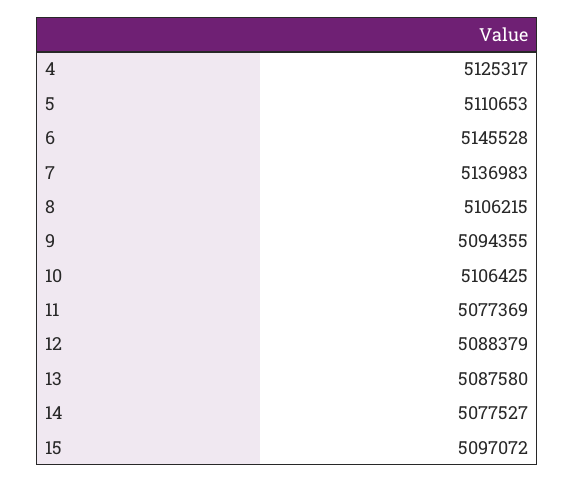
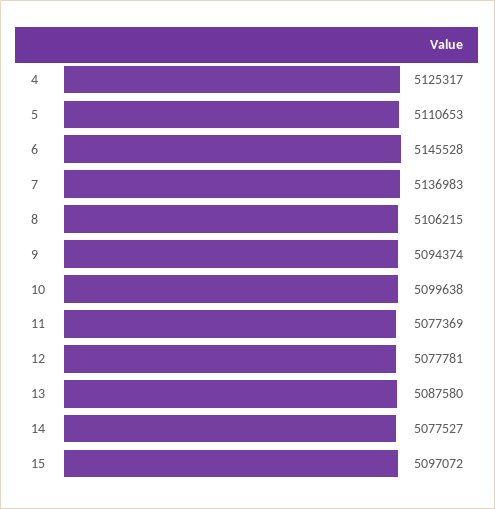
  {
    "4": 5125317,
    "5": 5110653,
    "6": 5145528,
    "7": 5136983,
    "8": 5106215,
-   "9": 5094355,
+   "9": 5094374,
-   "10": 5106425,
+   "10": 5099638,
    "11": 5077369,
-   "12": 5088379,
+   "12": 5077781,
    "13": 5087580,
    "14": 5077527,
    "15": 5097072
  }

